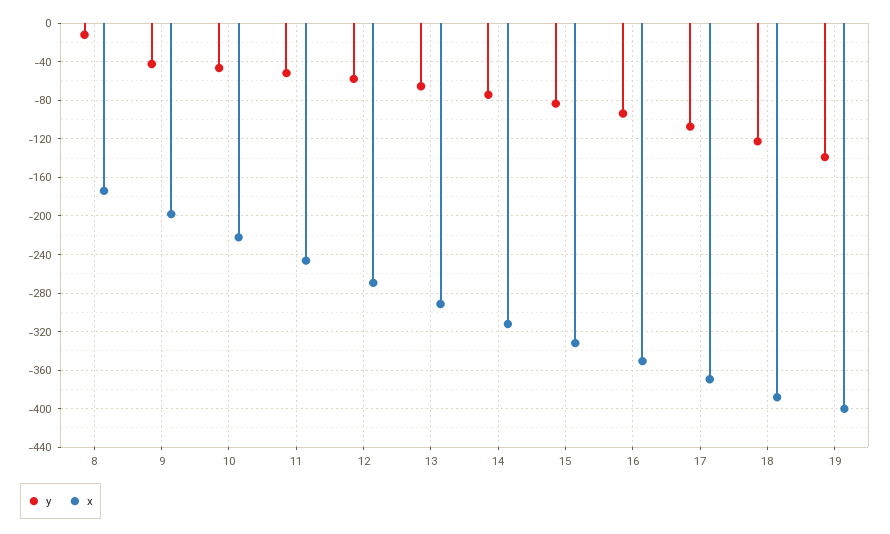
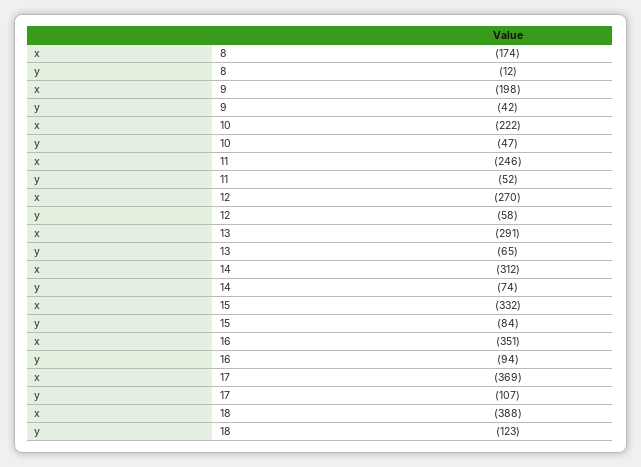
  {
    "y": {
      "8": -12,
      "9": -42,
      "10": -47,
      "11": -52,
      "12": -58,
      "13": -65,
      "14": -74,
      "15": -84,
      "16": -94,
      "17": -107,
-     "18": -123,
+     "18": -123
-     "19": -140
    },
    "x": {
      "8": -174,
      "9": -198,
      "10": -222,
      "11": -246,
      "12": -270,
      "13": -291,
      "14": -312,
      "15": -332,
      "16": -351,
      "17": -369,
-     "18": -388,
+     "18": -388
-     "19": -400
    }
  }

